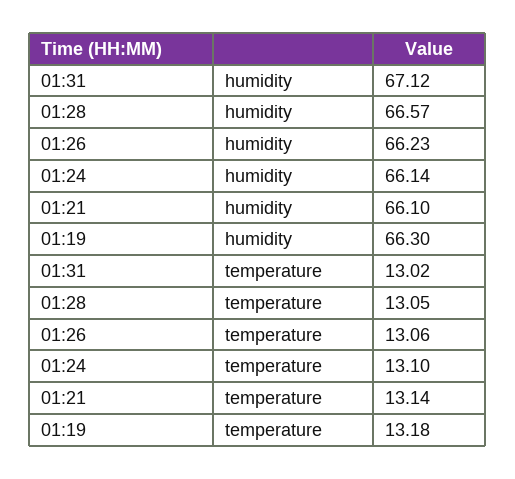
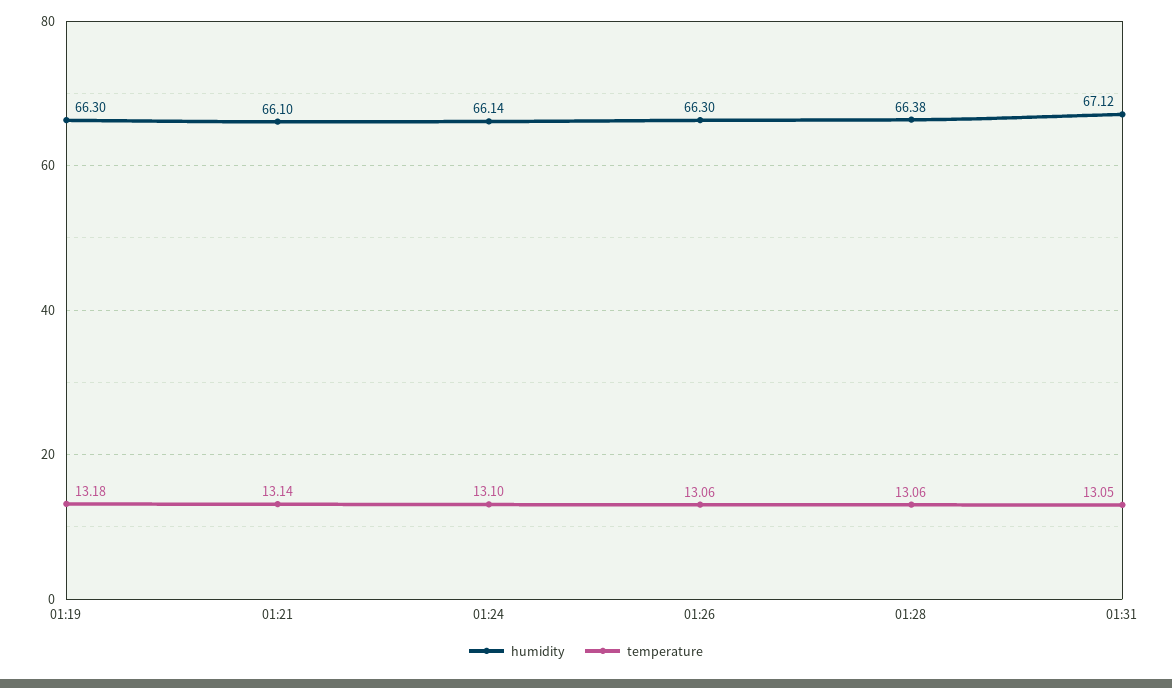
  {
    "humidity": {
      "01:31": 67.12,
-     "01:28": 66.57,
+     "01:28": 66.38,
-     "01:26": 66.23,
+     "01:26": 66.3,
      "01:24": 66.14,
      "01:21": 66.1,
      "01:19": 66.3
    },
    "temperature": {
-     "01:31": 13.02,
+     "01:31": 13.05,
-     "01:28": 13.05,
+     "01:28": 13.06,
      "01:26": 13.06,
      "01:24": 13.1,
      "01:21": 13.14,
      "01:19": 13.18
    }
  }

